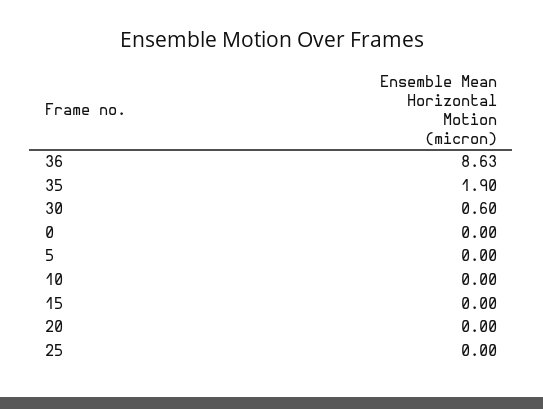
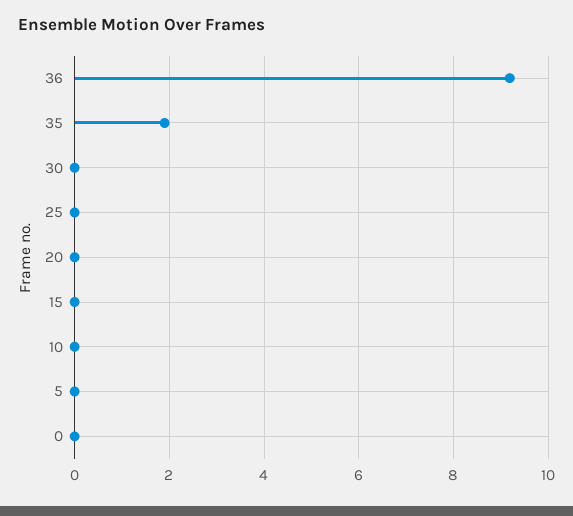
  {
-   "36": 8.63,
+   "36": 9.2,
    "35": 1.9,
-   "30": 0.6,
+   "30": 0,
    "0": 0,
    "5": 0,
    "10": 0,
    "15": 0,
    "20": 0,
    "25": 0
  }

